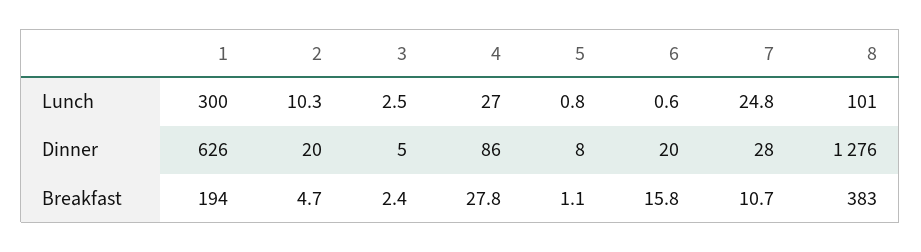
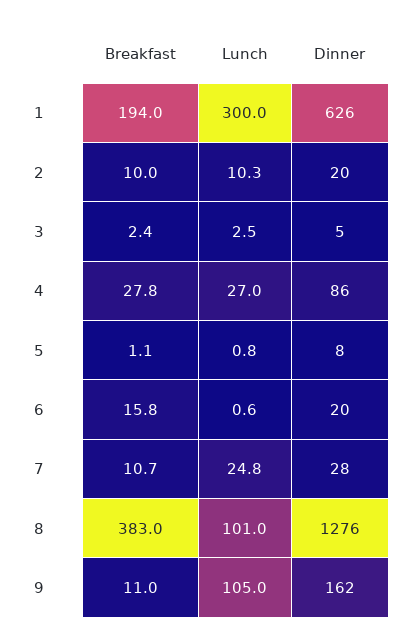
  {
    "1": {
      "Lunch": 300,
      "Dinner": 626,
      "Breakfast": 194
    },
    "2": {
      "Lunch": 10.3,
      "Dinner": 20,
-     "Breakfast": 4.7
+     "Breakfast": 10
    },
    "3": {
      "Lunch": 2.5,
      "Dinner": 5,
      "Breakfast": 2.4
    },
    "4": {
      "Lunch": 27,
      "Dinner": 86,
      "Breakfast": 27.8
    },
    "5": {
      "Lunch": 0.8,
      "Dinner": 8,
      "Breakfast": 1.1
    },
    "6": {
      "Lunch": 0.6,
      "Dinner": 20,
      "Breakfast": 15.8
    },
    "7": {
      "Lunch": 24.8,
      "Dinner": 28,
      "Breakfast": 10.7
    },
    "8": {
      "Lunch": 101,
      "Dinner": 1276,
      "Breakfast": 383
-   }
+   },
+   "9": {
+     "Breakfast": 11,
+     "Lunch": 105,
+     "Dinner": 162
+   }
  }

